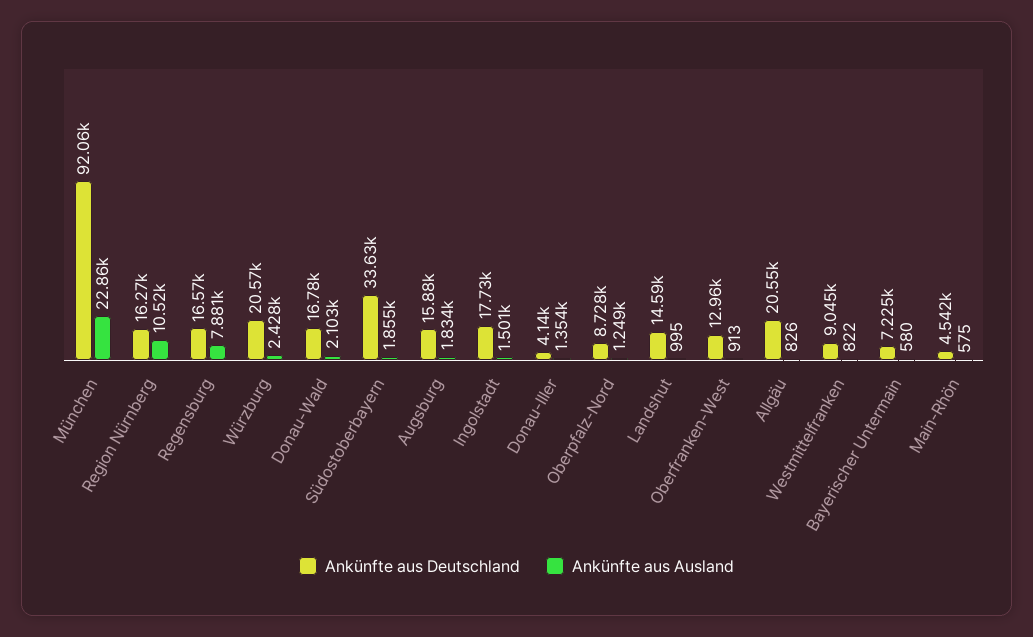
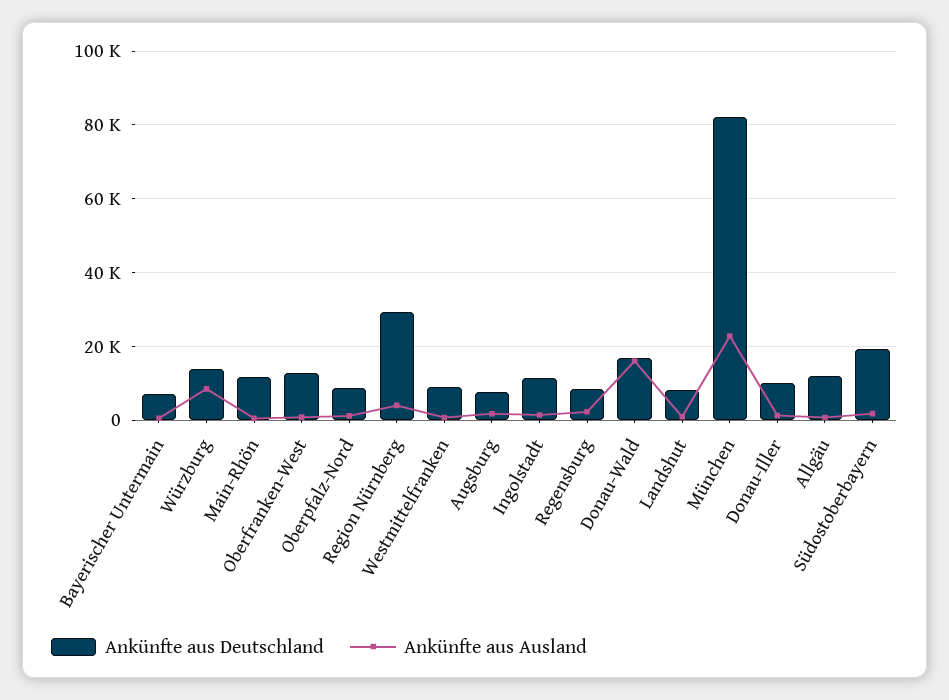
  {
    "Ankünfte aus Deutschland": {
-     "München": 92060,
+     "München": 82000,
-     "Region Nürnberg": 16270,
+     "Region Nürnberg": 30000,
-     "Regensburg": 16570,
+     "Regensburg": 8000,
-     "Würzburg": 20570,
+     "Würzburg": 14000,
      "Donau-Wald": 16780,
-     "Südostoberbayern": 33630,
+     "Südostoberbayern": 20000,
-     "Augsburg": 15880,
+     "Augsburg": 8000,
-     "Ingolstadt": 17730,
+     "Ingolstadt": 12000,
-     "Donau-Iller": 4140,
+     "Donau-Iller": 10000,
      "Oberpfalz-Nord": 8728,
-     "Landshut": 14590,
+     "Landshut": 8000,
      "Oberfranken-West": 12960,
-     "Allgäu": 20550,
+     "Allgäu": 12000,
      "Westmittelfranken": 9045,
      "Bayerischer Untermain": 7225,
-     "Main-Rhön": 4542
+     "Main-Rhön": 12000
    },
    "Ankünfte aus Ausland": {
      "München": 22860,
-     "Region Nürnberg": 10520,
+     "Region Nürnberg": 4000,
-     "Regensburg": 7881,
+     "Regensburg": 2000,
-     "Würzburg": 2428,
+     "Würzburg": 8000,
-     "Donau-Wald": 2103,
+     "Donau-Wald": 16000,
      "Südostoberbayern": 1855,
      "Augsburg": 1834,
      "Ingolstadt": 1501,
      "Donau-Iller": 1354,
      "Oberpfalz-Nord": 1249,
      "Landshut": 995,
      "Oberfranken-West": 913,
      "Allgäu": 826,
      "Westmittelfranken": 822,
      "Bayerischer Untermain": 580,
      "Main-Rhön": 575
    }
  }

